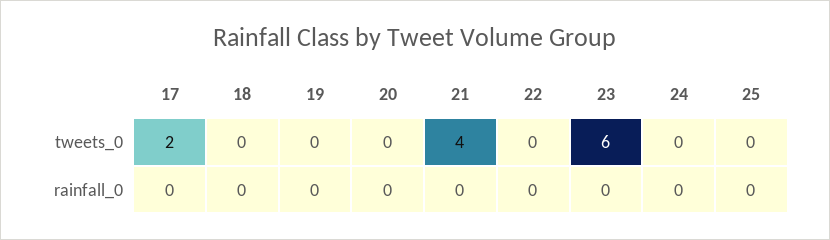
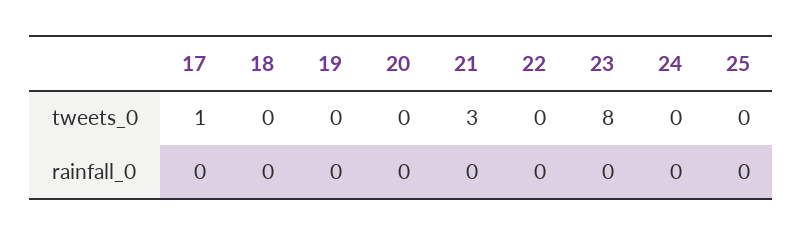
  {
    "17": {
-     "tweets_0": 2,
+     "tweets_0": 1,
      "rainfall_0": 0
    },
    "18": {
      "tweets_0": 0,
      "rainfall_0": 0
    },
    "19": {
      "tweets_0": 0,
      "rainfall_0": 0
    },
    "20": {
      "tweets_0": 0,
      "rainfall_0": 0
    },
    "21": {
-     "tweets_0": 4,
+     "tweets_0": 3,
      "rainfall_0": 0
    },
    "22": {
      "tweets_0": 0,
      "rainfall_0": 0
    },
    "23": {
-     "tweets_0": 6,
+     "tweets_0": 8,
      "rainfall_0": 0
    },
    "24": {
      "tweets_0": 0,
      "rainfall_0": 0
    },
    "25": {
      "tweets_0": 0,
      "rainfall_0": 0
    }
  }

